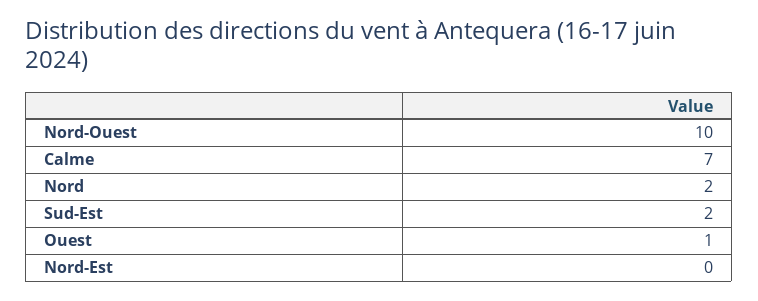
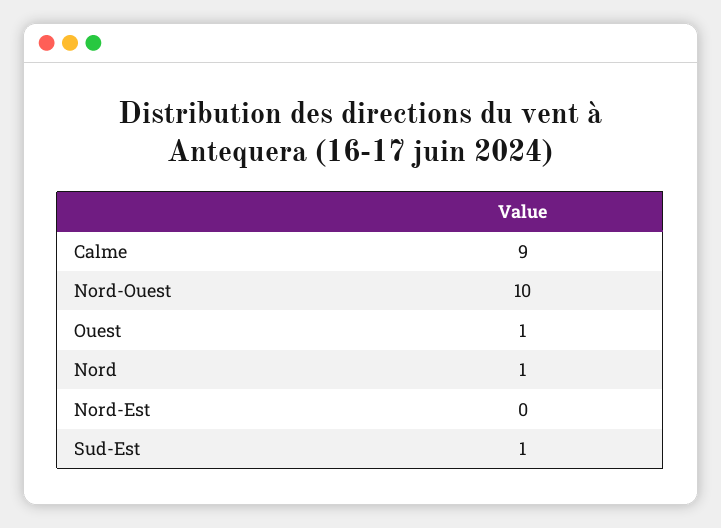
  {
    "Nord-Ouest": 10,
-   "Calme": 7,
+   "Calme": 9,
-   "Nord": 2,
+   "Nord": 1,
-   "Sud-Est": 2,
+   "Sud-Est": 1,
    "Ouest": 1,
    "Nord-Est": 0
  }

